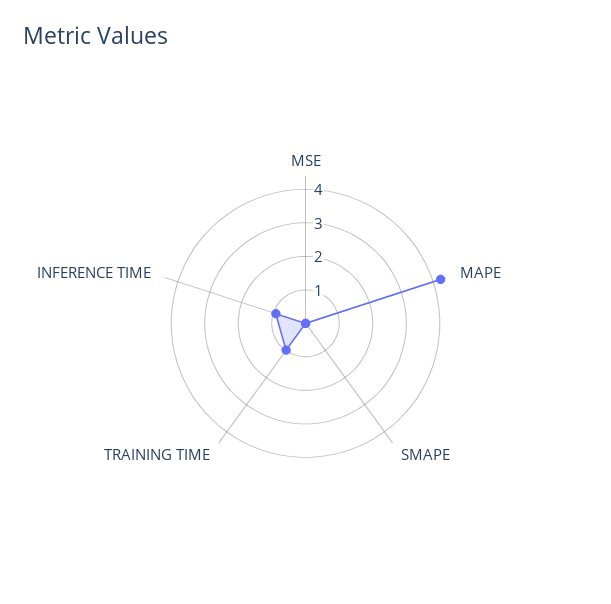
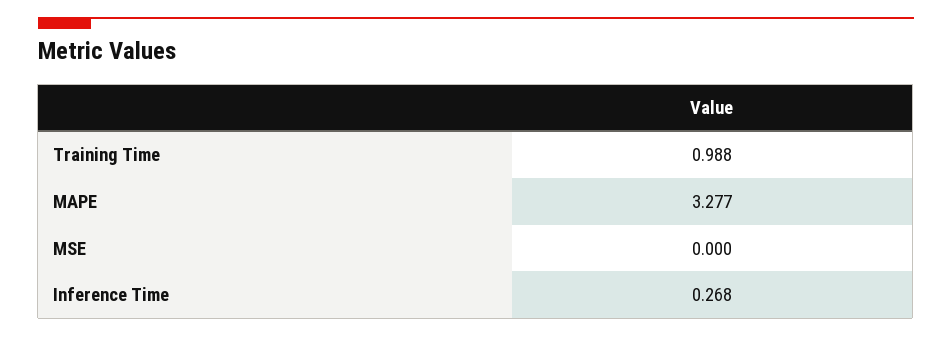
  {
    "MSE": 0,
-   "MAPE": 4.25,
+   "MAPE": 3.277,
-   "SMAPE": 0,
    "TRAINING TIME": 0.988,
-   "INFERENCE TIME": 1
+   "INFERENCE TIME": 0.268
  }

